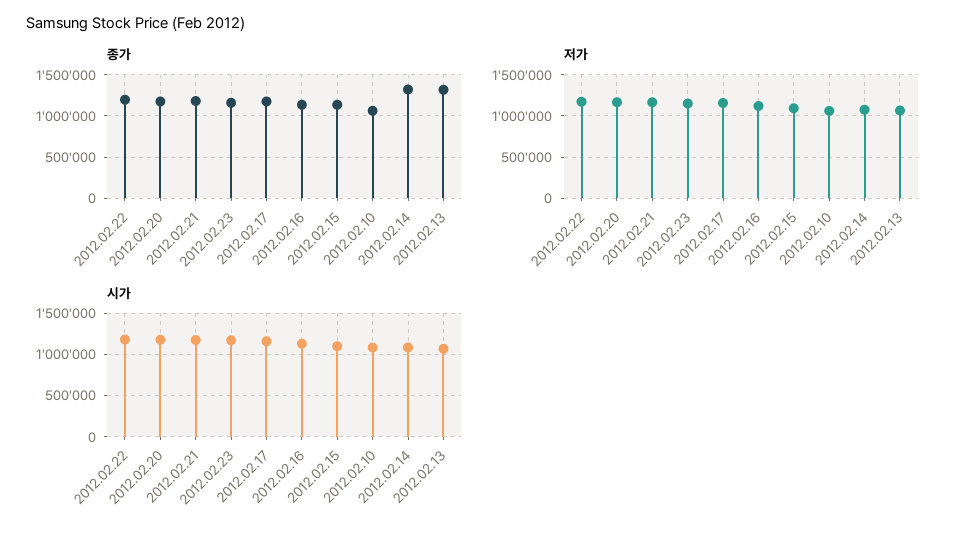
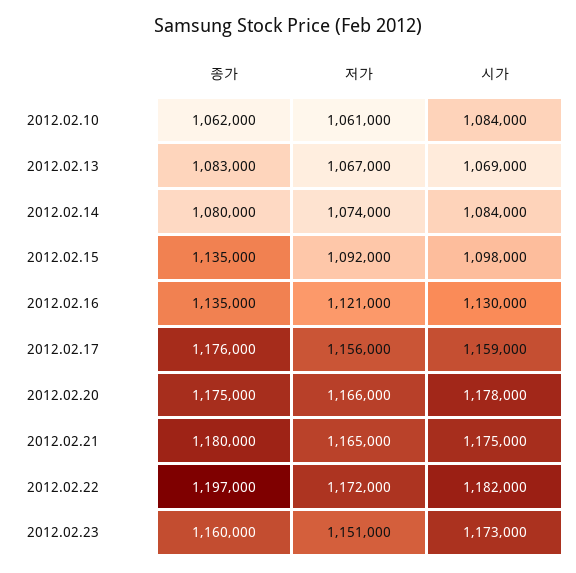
  {
    "종가": {
      "2012.02.22": 1197000,
      "2012.02.20": 1175000,
      "2012.02.21": 1180000,
      "2012.02.23": 1160000,
      "2012.02.17": 1176000,
      "2012.02.16": 1135000,
      "2012.02.15": 1135000,
      "2012.02.10": 1062000,
-     "2012.02.14": 1300000,
+     "2012.02.14": 1080000,
-     "2012.02.13": 1300000
+     "2012.02.13": 1083000
    },
    "저가": {
      "2012.02.22": 1172000,
      "2012.02.20": 1166000,
      "2012.02.21": 1165000,
      "2012.02.23": 1151000,
      "2012.02.17": 1156000,
      "2012.02.16": 1121000,
      "2012.02.15": 1092000,
      "2012.02.10": 1061000,
      "2012.02.14": 1074000,
      "2012.02.13": 1067000
    },
    "시가": {
      "2012.02.22": 1182000,
      "2012.02.20": 1178000,
      "2012.02.21": 1175000,
      "2012.02.23": 1173000,
      "2012.02.17": 1159000,
      "2012.02.16": 1130000,
      "2012.02.15": 1098000,
      "2012.02.10": 1084000,
      "2012.02.14": 1084000,
      "2012.02.13": 1069000
    }
  }

